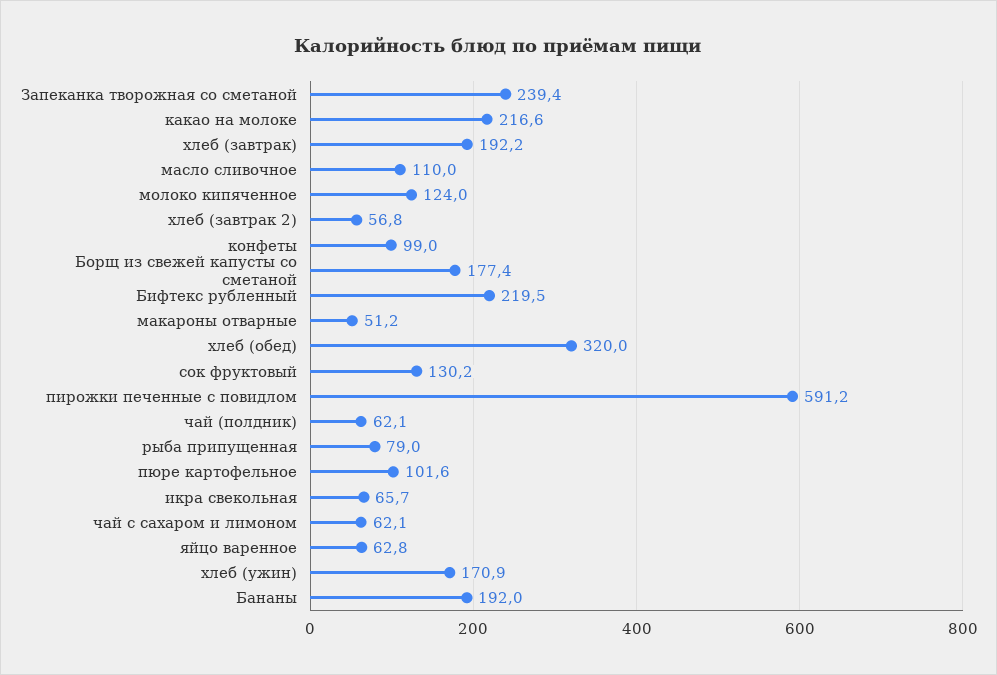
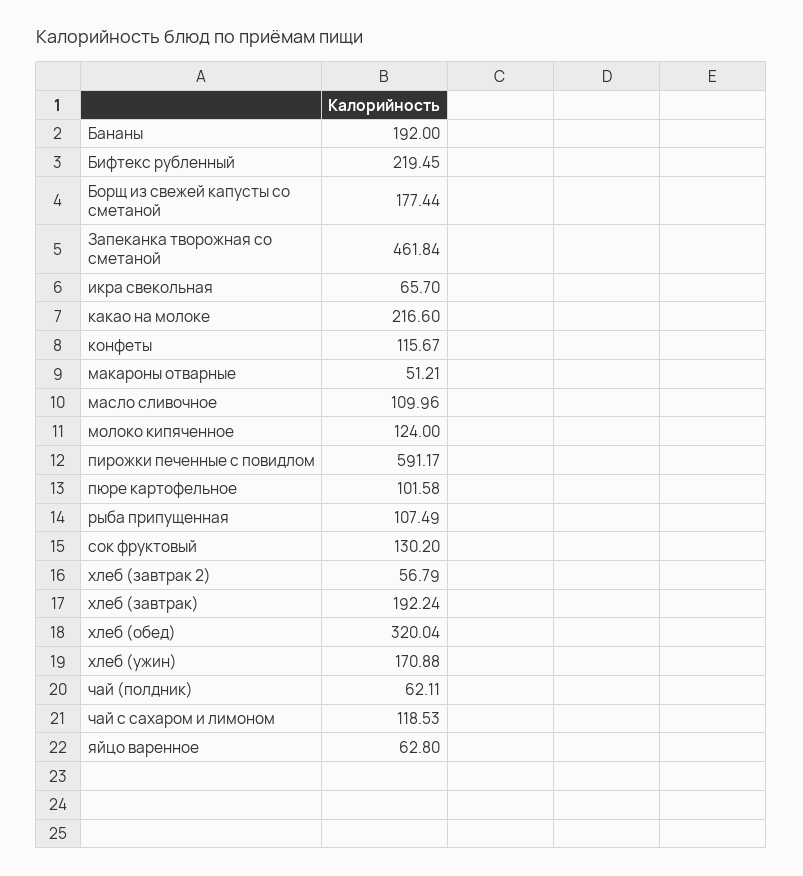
  {
-   "Запеканка творожная со сметаной": 239.4,
+   "Запеканка творожная со сметаной": 461.84,
    "какао на молоке": 216.6,
    "хлеб (завтрак)": 192.24,
    "масло сливочное": 109.96,
    "молоко кипяченное": 124,
    "хлеб (завтрак 2)": 56.79,
-   "конфеты": 99,
+   "конфеты": 115.67,
    "Борщ из свежей капусты со сметаной": 177.44,
    "Бифтекс рубленный": 219.45,
    "макароны отварные": 51.21,
    "хлеб (обед)": 320.04,
    "сок фруктовый": 130.2,
    "пирожки печенные с повидлом": 591.17,
    "чай (полдник)": 62.11,
-   "рыба припущенная": 79,
+   "рыба припущенная": 107.49,
    "пюре картофельное": 101.58,
    "икра свекольная": 65.7,
-   "чай с сахаром и лимоном": 62.1,
+   "чай с сахаром и лимоном": 118.53,
    "яйцо варенное": 62.8,
    "хлеб (ужин)": 170.88,
    "Бананы": 192
  }

